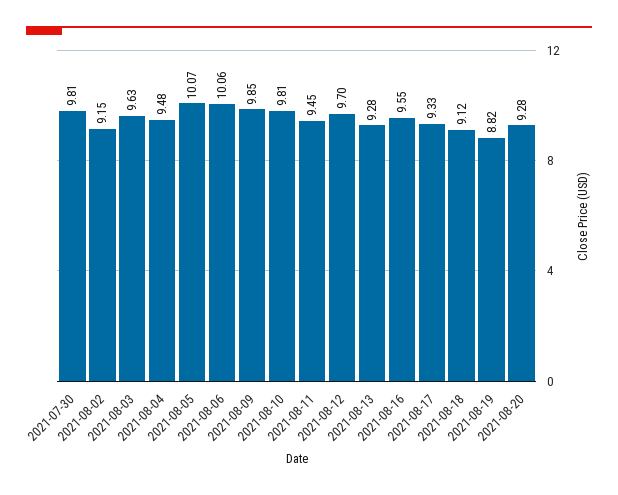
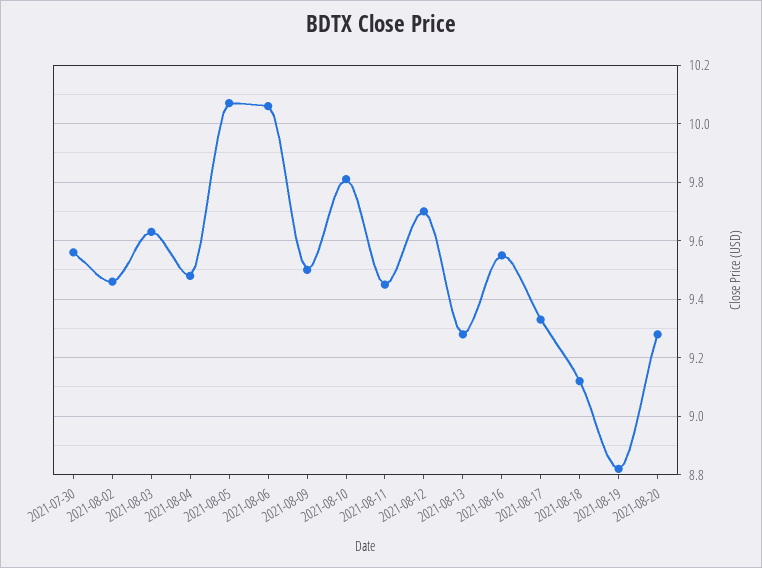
  {
-   "2021-07-30": 9.81,
+   "2021-07-30": 9.55,
-   "2021-08-02": 9.15,
+   "2021-08-02": 9.45,
    "2021-08-03": 9.63,
    "2021-08-04": 9.48,
    "2021-08-05": 10.07,
    "2021-08-06": 10.06,
-   "2021-08-09": 9.85,
+   "2021-08-09": 9.5,
    "2021-08-10": 9.81,
    "2021-08-11": 9.45,
    "2021-08-12": 9.7,
    "2021-08-13": 9.28,
    "2021-08-16": 9.55,
    "2021-08-17": 9.33,
    "2021-08-18": 9.12,
    "2021-08-19": 8.82,
    "2021-08-20": 9.28
  }

